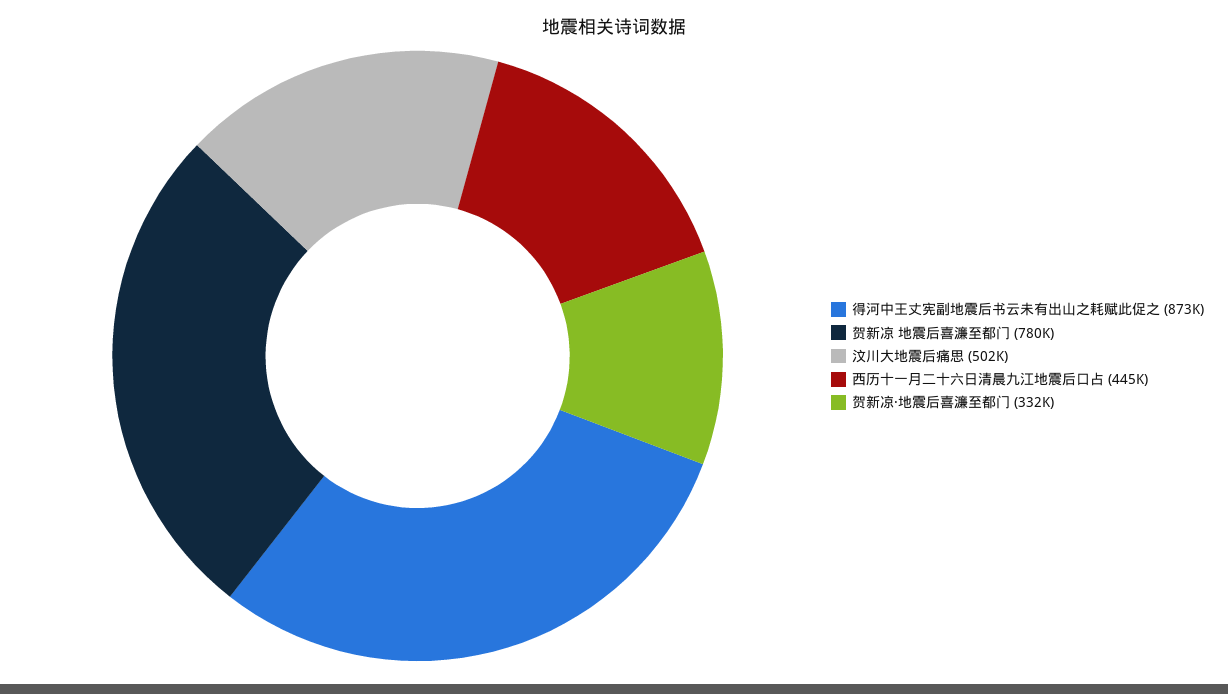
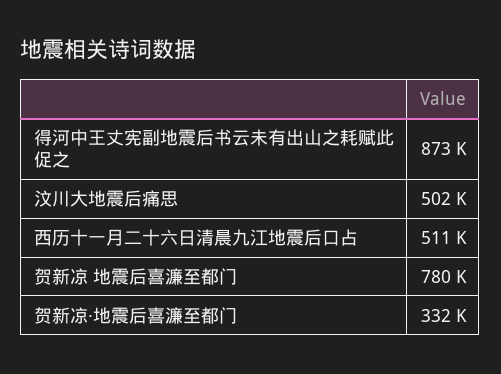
  {
    "得河中王丈宪副地震后书云未有出山之耗赋此促之": 873000,
    "贺新凉 地震后喜濂至都门": 780000,
    "汶川大地震后痛思": 502000,
-   "西历十一月二十六日清晨九江地震后口占": 445000,
+   "西历十一月二十六日清晨九江地震后口占": 511000,
    "贺新凉·地震后喜濂至都门": 332000
  }

